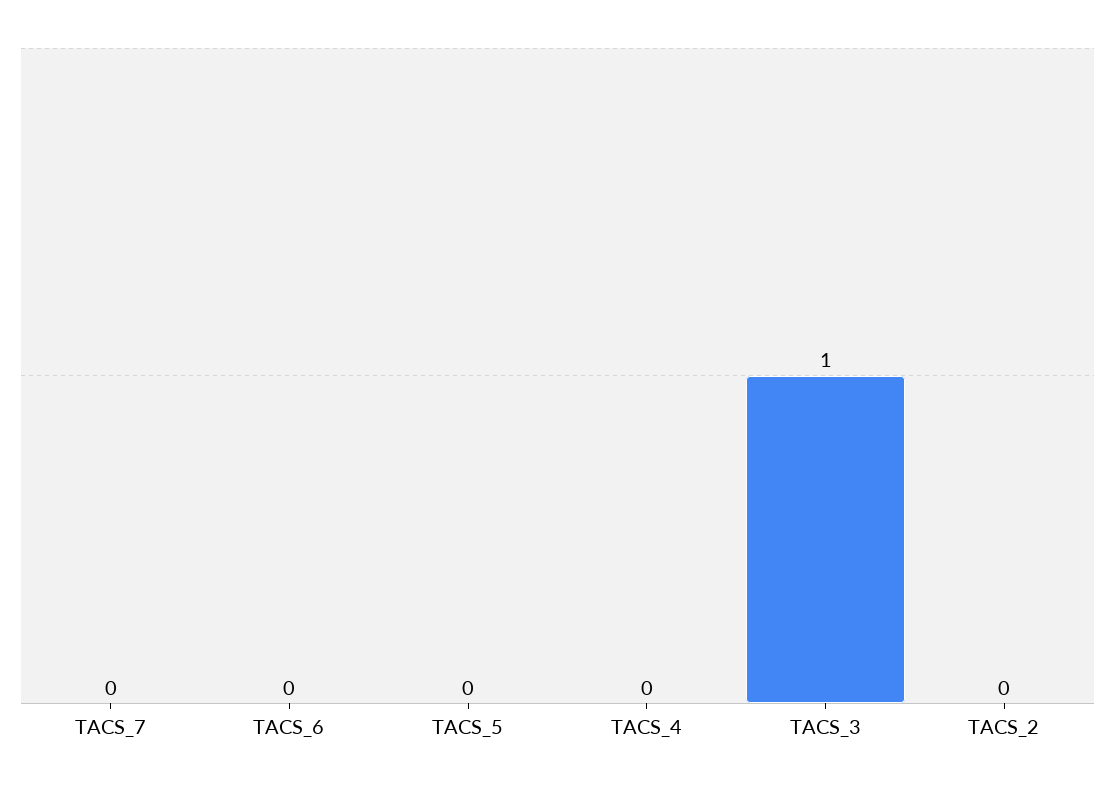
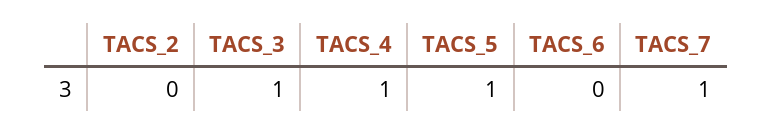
  {
-   "TACS_7": 0,
+   "TACS_7": 1,
    "TACS_6": 0,
-   "TACS_5": 0,
+   "TACS_5": 1,
-   "TACS_4": 0,
+   "TACS_4": 1,
    "TACS_3": 1,
    "TACS_2": 0
  }

